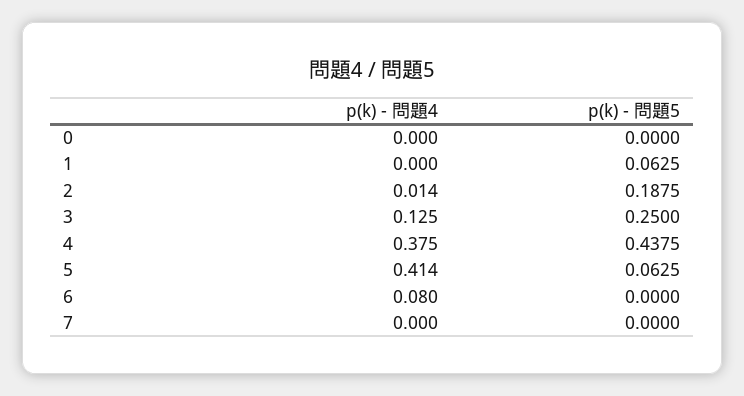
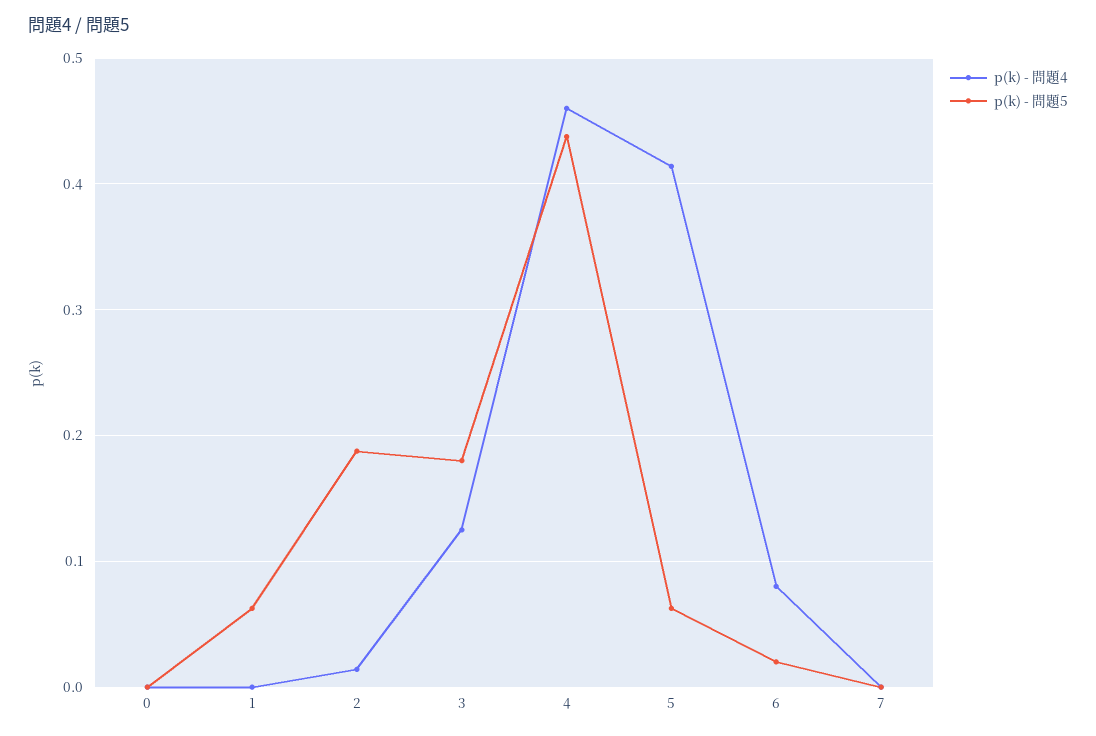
  {
    "p(k) - 問題4": {
      "0": 0,
      "1": 0,
      "2": 0.014,
      "3": 0.125,
-     "4": 0.375,
+     "4": 0.46,
      "5": 0.414,
      "6": 0.08,
      "7": 0
    },
    "p(k) - 問題5": {
      "0": 0,
      "1": 0.0625,
      "2": 0.1875,
-     "3": 0.25,
+     "3": 0.18,
      "4": 0.4375,
      "5": 0.0625,
-     "6": 0,
+     "6": 0.02,
      "7": 0
    }
  }

